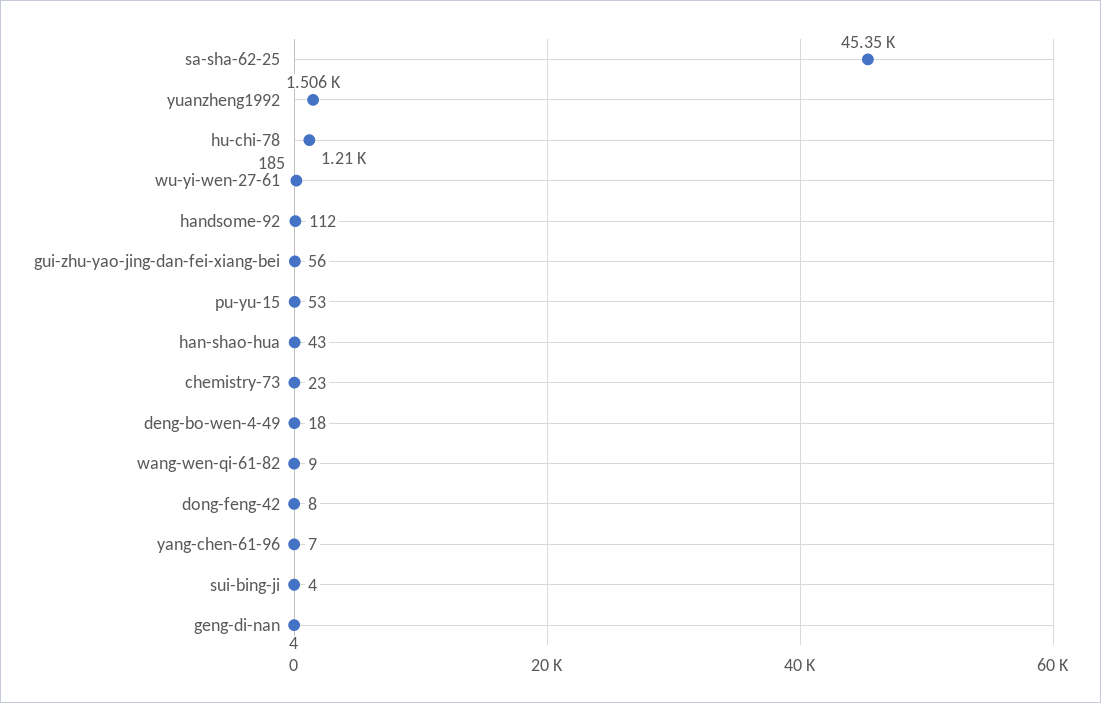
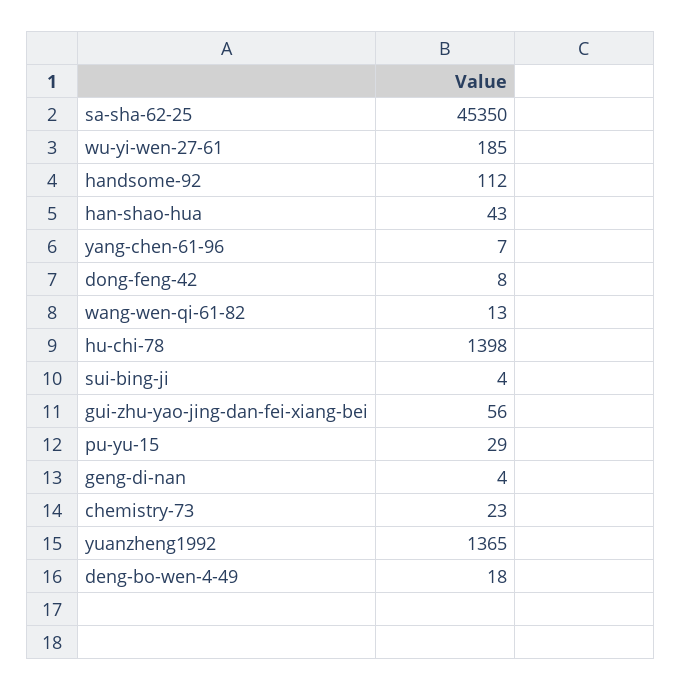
  {
    "sa-sha-62-25": 45350,
-   "yuanzheng1992": 1506,
+   "yuanzheng1992": 1365,
-   "hu-chi-78": 1210,
+   "hu-chi-78": 1398,
    "wu-yi-wen-27-61": 185,
    "handsome-92": 112,
    "gui-zhu-yao-jing-dan-fei-xiang-bei": 56,
-   "pu-yu-15": 53,
+   "pu-yu-15": 29,
    "han-shao-hua": 43,
    "chemistry-73": 23,
    "deng-bo-wen-4-49": 18,
-   "wang-wen-qi-61-82": 9,
+   "wang-wen-qi-61-82": 13,
    "dong-feng-42": 8,
    "yang-chen-61-96": 7,
    "sui-bing-ji": 4,
    "geng-di-nan": 4
  }

